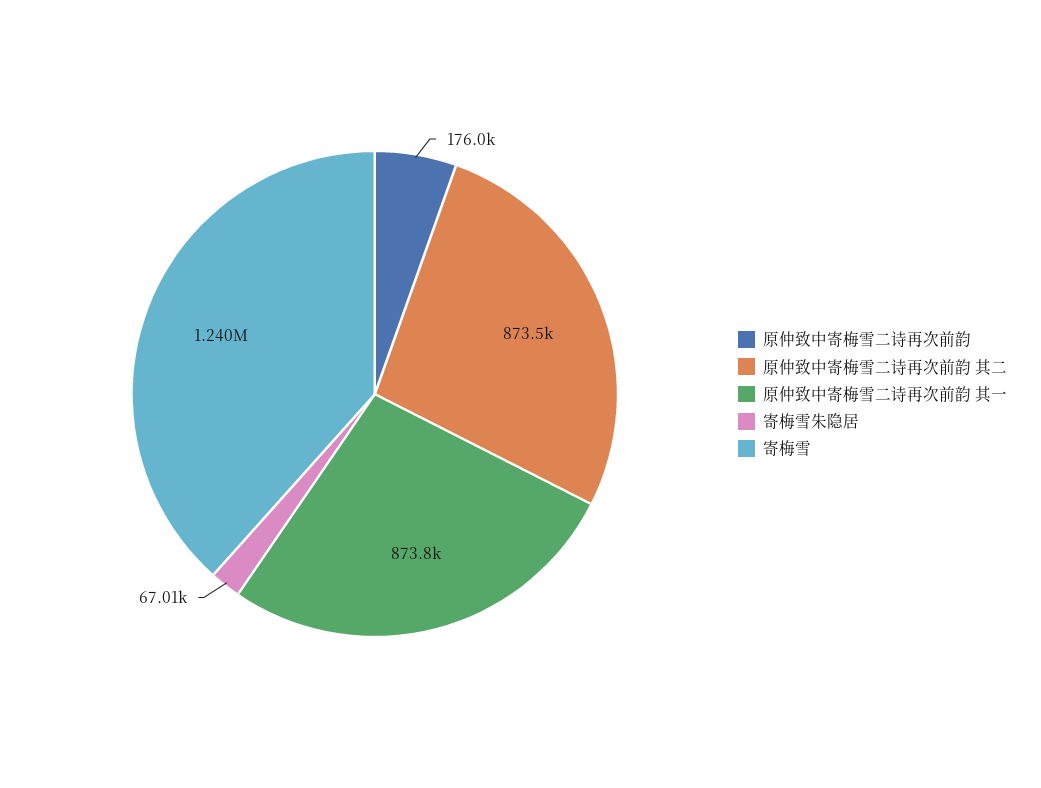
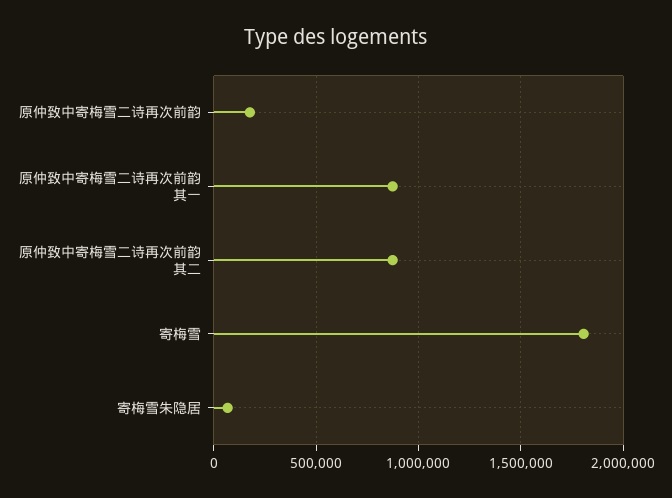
  {
    "原仲致中寄梅雪二诗再次前韵": 176000,
    "原仲致中寄梅雪二诗再次前韵 其二": 873500,
    "原仲致中寄梅雪二诗再次前韵 其一": 873800,
    "寄梅雪朱隐居": 67010,
-   "寄梅雪": 1240000
+   "寄梅雪": 1800000
  }

